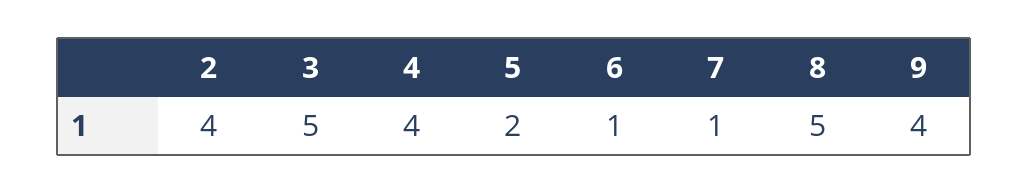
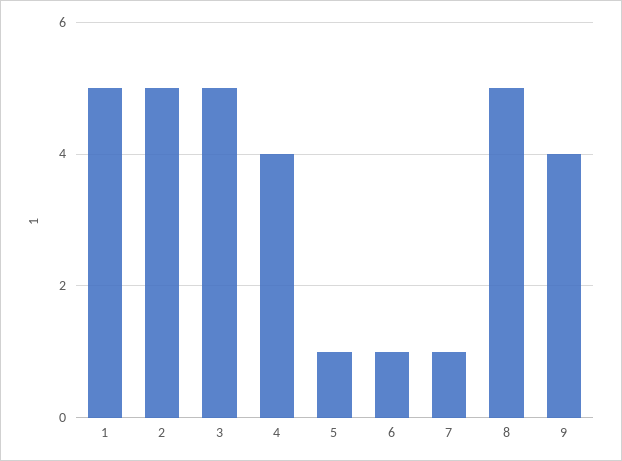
  {
-   "2": 4,
+   "2": 5,
    "3": 5,
    "4": 4,
-   "5": 2,
+   "5": 1,
    "6": 1,
    "7": 1,
    "8": 5,
-   "9": 4
+   "9": 4,
+   "1": 5
  }

